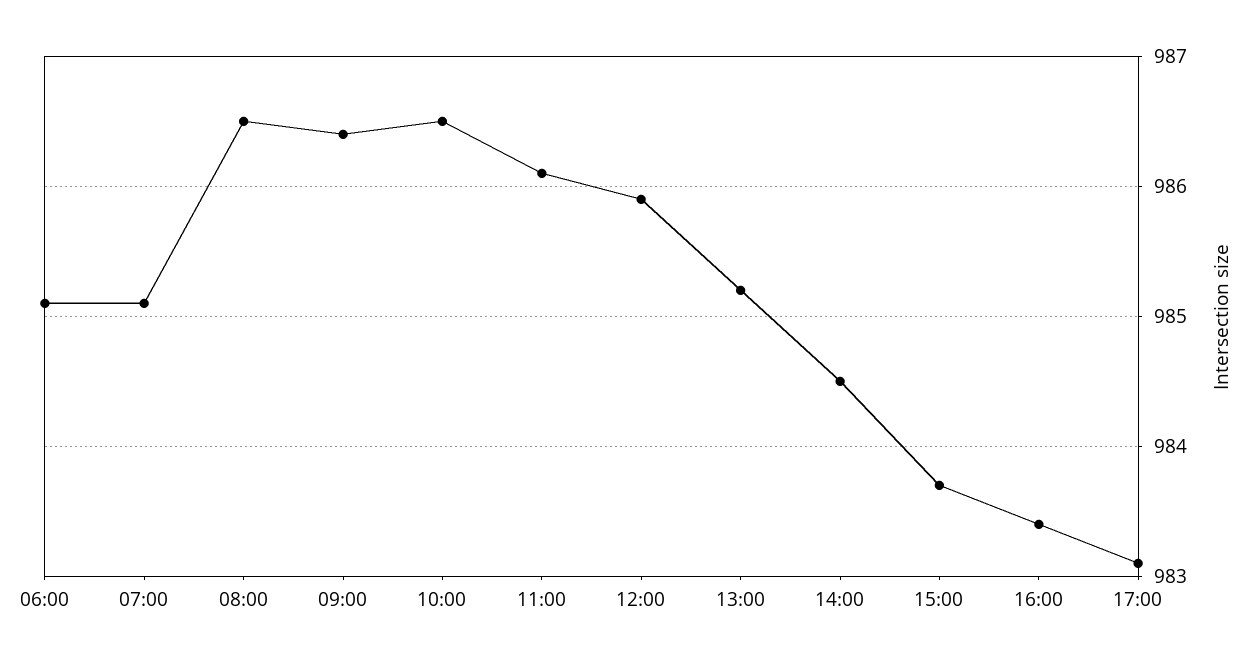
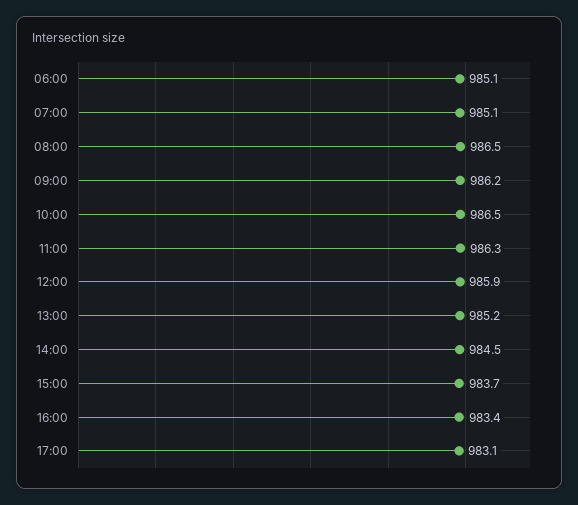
  {
    "06:00": 985.1,
    "07:00": 985.1,
    "08:00": 986.5,
-   "09:00": 986.4,
+   "09:00": 986.2,
    "10:00": 986.5,
-   "11:00": 986.1,
+   "11:00": 986.3,
    "12:00": 985.9,
    "13:00": 985.2,
    "14:00": 984.5,
    "15:00": 983.7,
    "16:00": 983.4,
    "17:00": 983.1
  }

